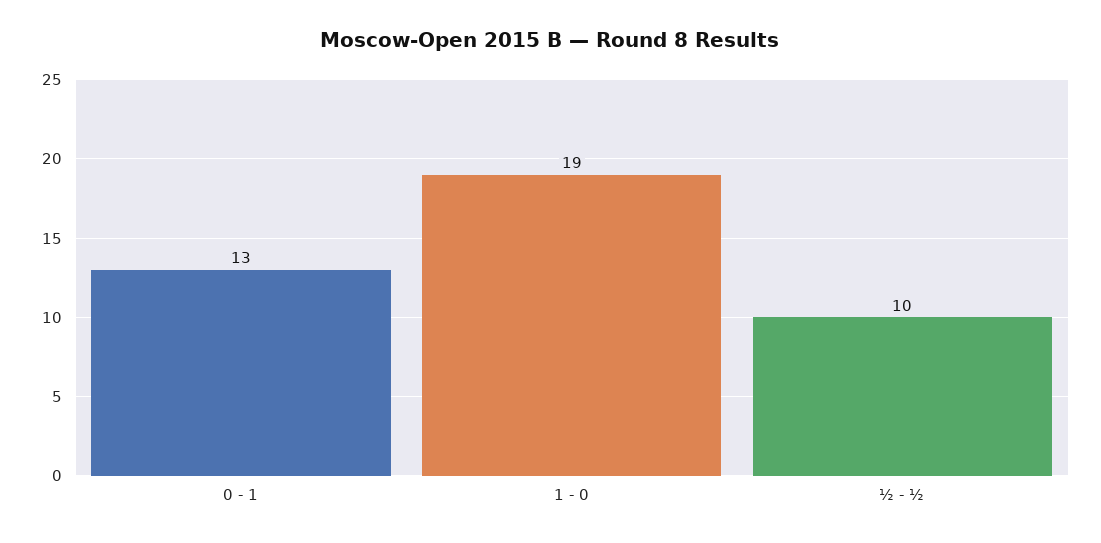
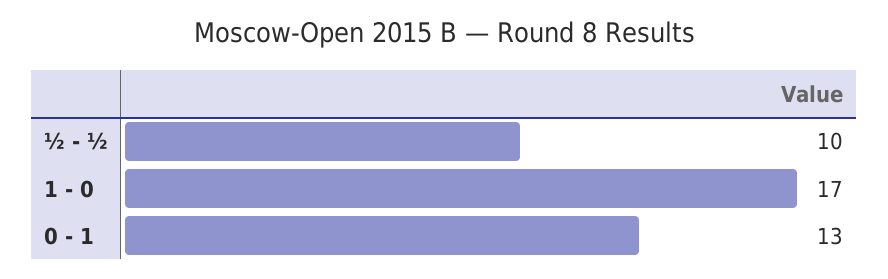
  {
    "0 - 1": 13,
-   "1 - 0": 19,
+   "1 - 0": 17,
    "½ - ½": 10
  }

